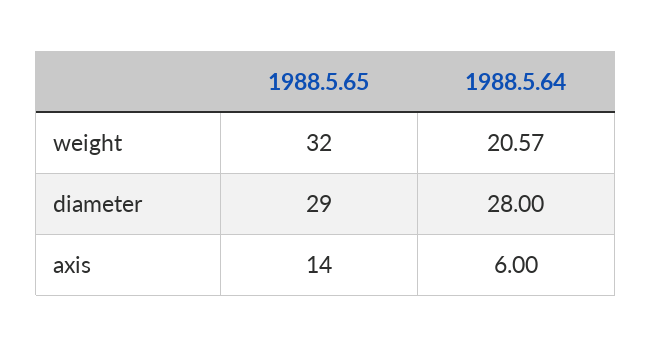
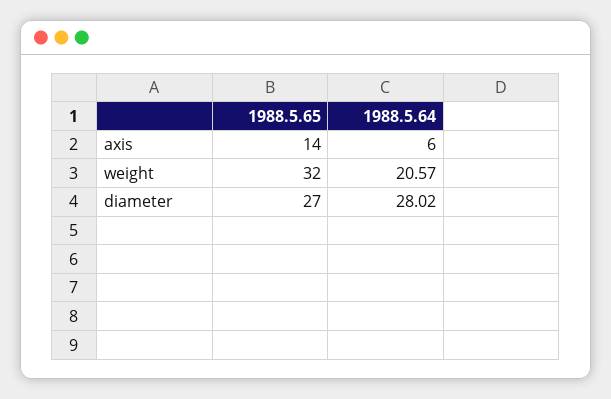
  {
    "1988.5.65": {
      "weight": 32,
-     "diameter": 29,
+     "diameter": 27,
      "axis": 14
    },
    "1988.5.64": {
      "weight": 20.57,
-     "diameter": 28,
+     "diameter": 28.02,
      "axis": 6
    }
  }

